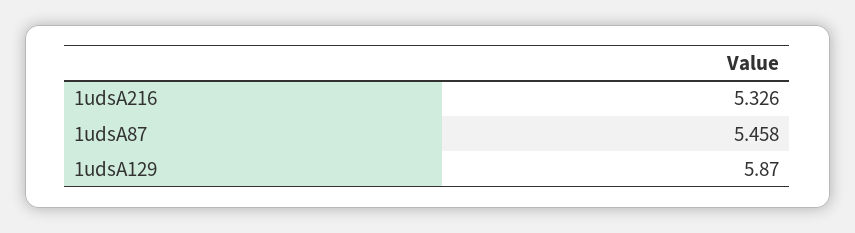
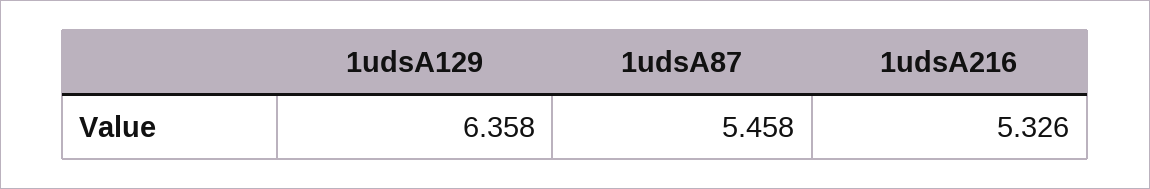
  {
    "1udsA216": 5.326,
    "1udsA87": 5.458,
-   "1udsA129": 5.87
+   "1udsA129": 6.358
  }

